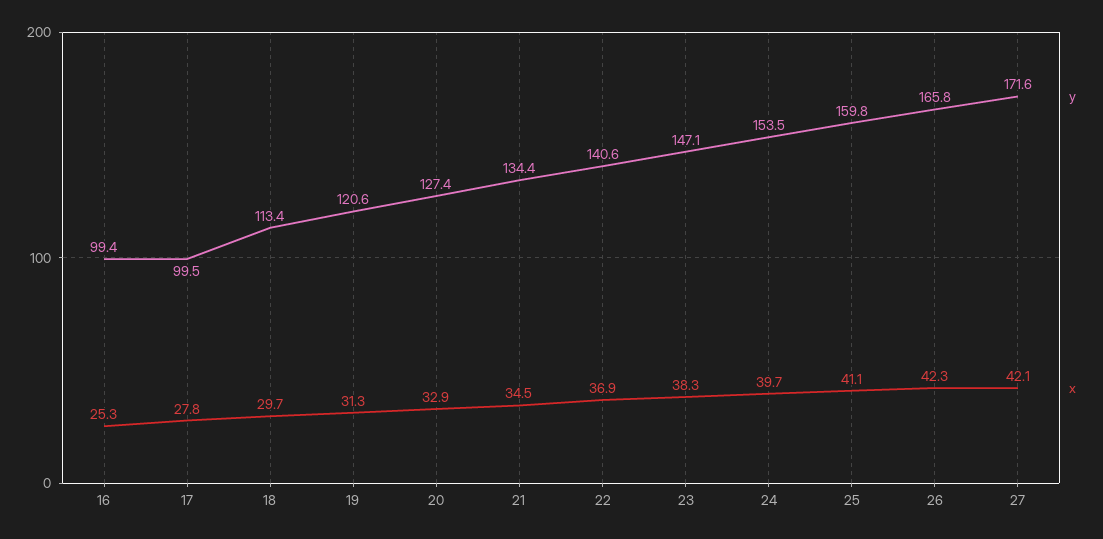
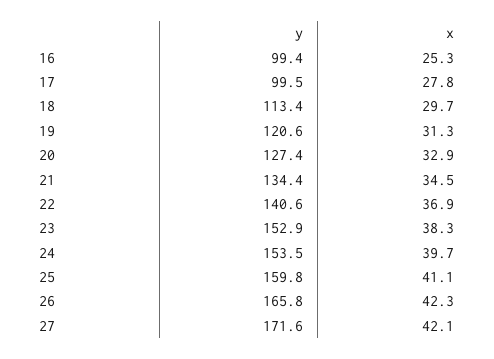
  {
    "y": {
      "16": 99.4,
      "17": 99.5,
      "18": 113.4,
      "19": 120.6,
      "20": 127.4,
      "21": 134.4,
      "22": 140.6,
-     "23": 147.1,
+     "23": 152.9,
      "24": 153.5,
      "25": 159.8,
      "26": 165.8,
      "27": 171.6
    },
    "x": {
      "16": 25.3,
      "17": 27.8,
      "18": 29.7,
      "19": 31.3,
      "20": 32.9,
      "21": 34.5,
      "22": 36.9,
      "23": 38.3,
      "24": 39.7,
      "25": 41.1,
      "26": 42.3,
      "27": 42.1
    }
  }

